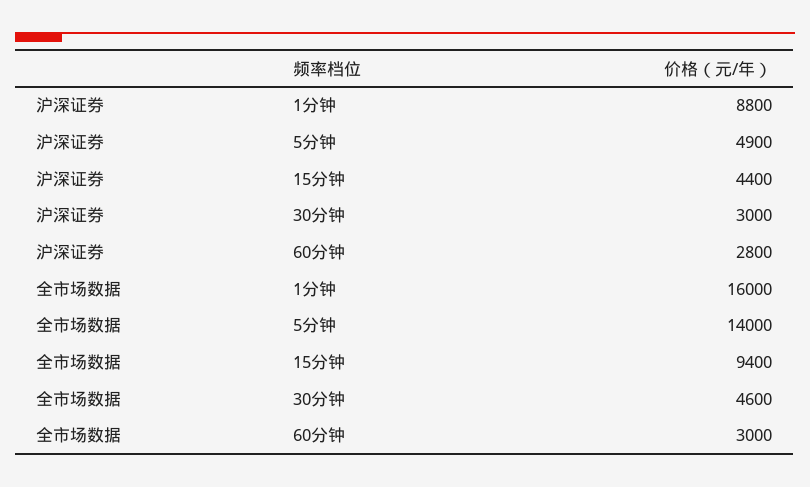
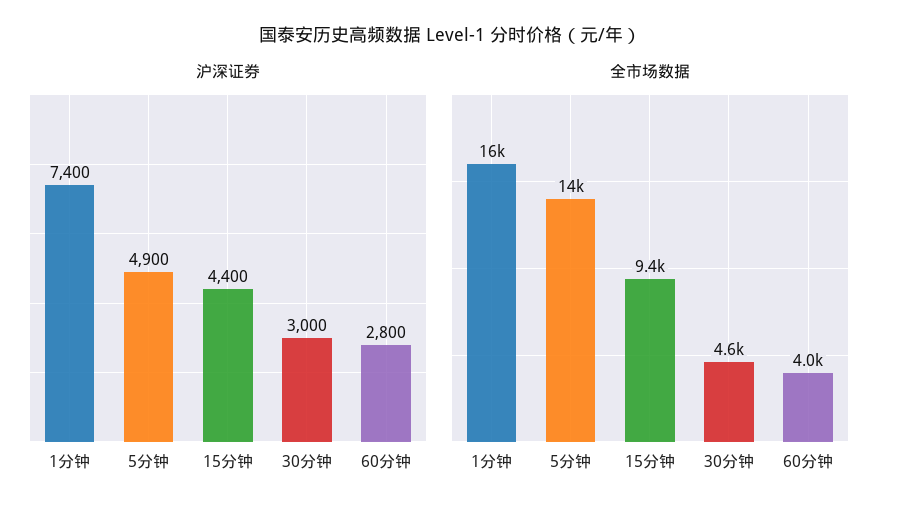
  {
    "沪深证券": {
-     "1分钟": 8800,
+     "1分钟": 7400,
      "5分钟": 4900,
      "15分钟": 4400,
      "30分钟": 3000,
      "60分钟": 2800
    },
    "全市场数据": {
      "1分钟": 16000,
      "5分钟": 14000,
      "15分钟": 9400,
      "30分钟": 4600,
-     "60分钟": 3000
+     "60分钟": 4000
    }
  }

